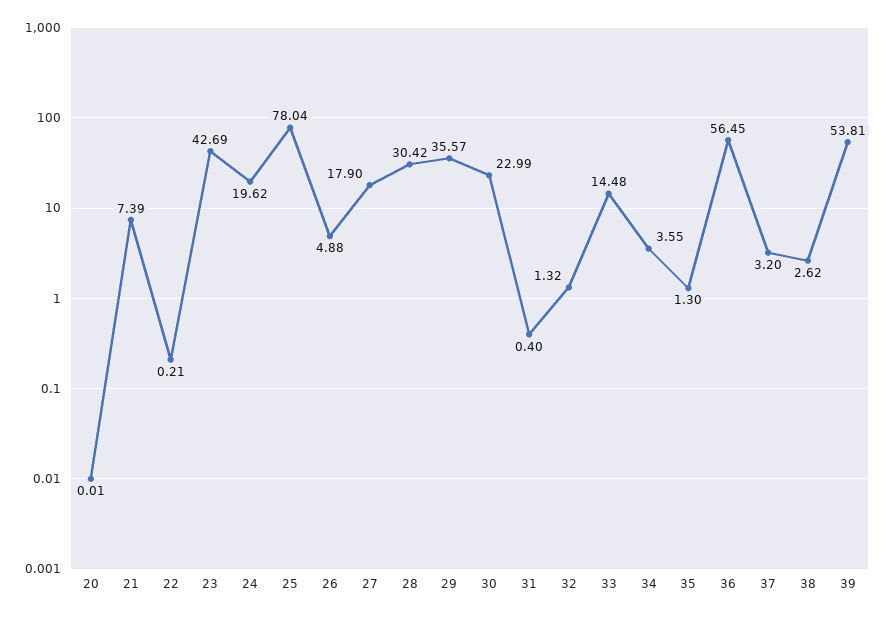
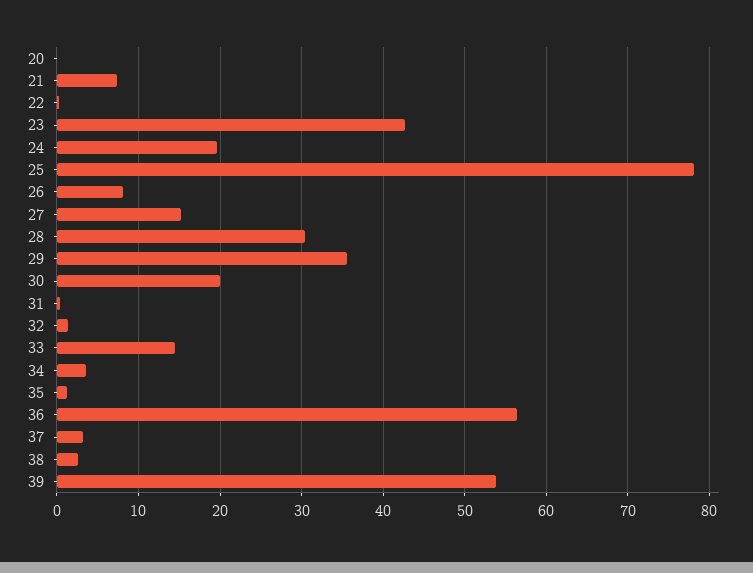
  {
    "20": 0.01,
    "21": 7.39,
    "22": 0.21,
    "23": 42.69,
    "24": 19.62,
    "25": 78.04,
-   "26": 4.88,
+   "26": 8,
-   "27": 17.9,
+   "27": 15,
    "28": 30.42,
    "29": 35.57,
-   "30": 22.99,
+   "30": 20,
    "31": 0.4,
    "32": 1.32,
    "33": 14.48,
    "34": 3.55,
    "35": 1.3,
    "36": 56.45,
    "37": 3.2,
    "38": 2.62,
    "39": 53.81
  }

